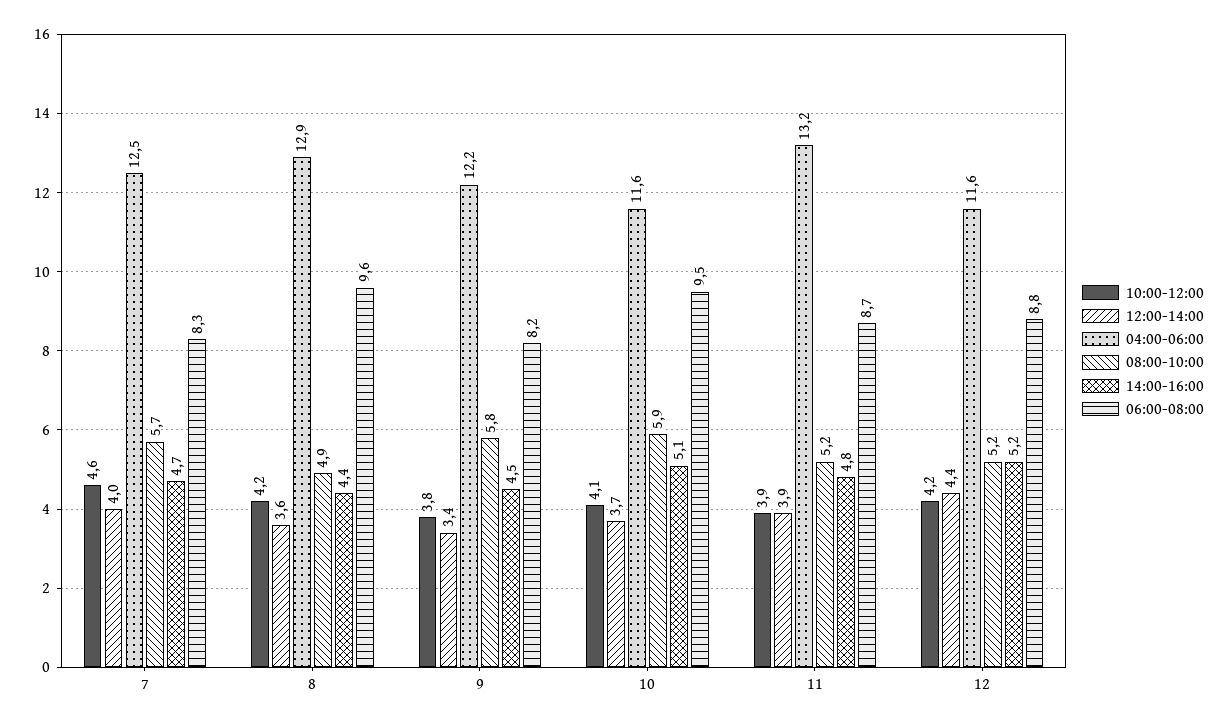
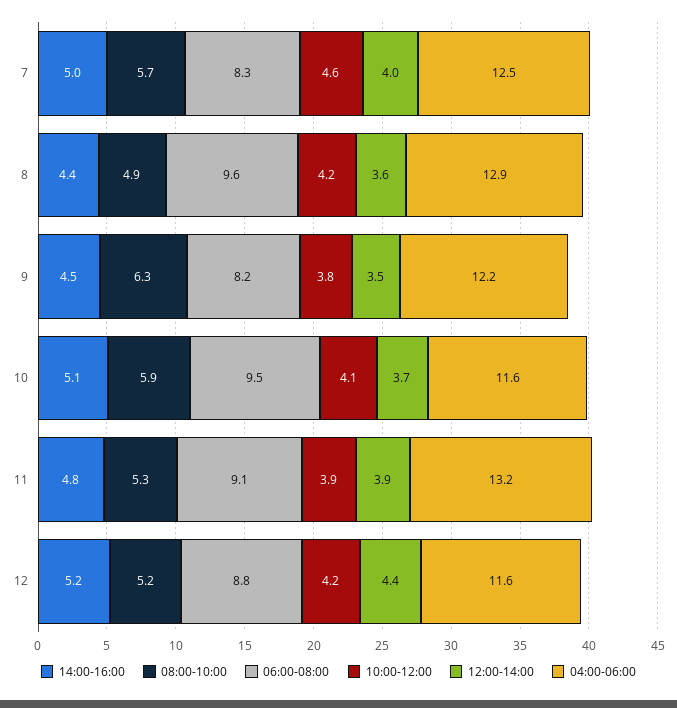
  {
    "10:00-12:00": {
      "7": 4.6,
      "8": 4.2,
      "9": 3.8,
      "10": 4.1,
      "11": 3.9,
      "12": 4.2
    },
    "12:00-14:00": {
      "7": 4,
      "8": 3.6,
-     "9": 3.4,
+     "9": 3.5,
      "10": 3.7,
      "11": 3.9,
      "12": 4.4
    },
    "04:00-06:00": {
      "7": 12.5,
      "8": 12.9,
      "9": 12.2,
      "10": 11.6,
      "11": 13.2,
      "12": 11.6
    },
    "08:00-10:00": {
      "7": 5.7,
      "8": 4.9,
-     "9": 5.8,
+     "9": 6.3,
      "10": 5.9,
-     "11": 5.2,
+     "11": 5.3,
      "12": 5.2
    },
    "14:00-16:00": {
-     "7": 4.7,
+     "7": 5,
      "8": 4.4,
      "9": 4.5,
      "10": 5.1,
      "11": 4.8,
      "12": 5.2
    },
    "06:00-08:00": {
      "7": 8.3,
      "8": 9.6,
      "9": 8.2,
      "10": 9.5,
-     "11": 8.7,
+     "11": 9.1,
      "12": 8.8
    }
  }

